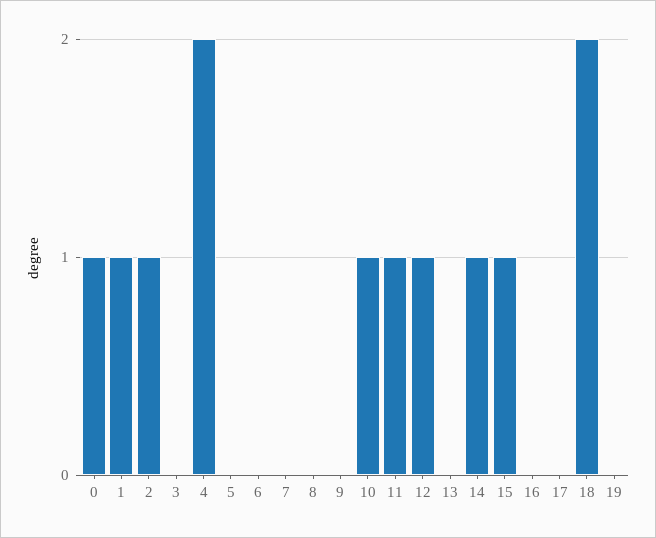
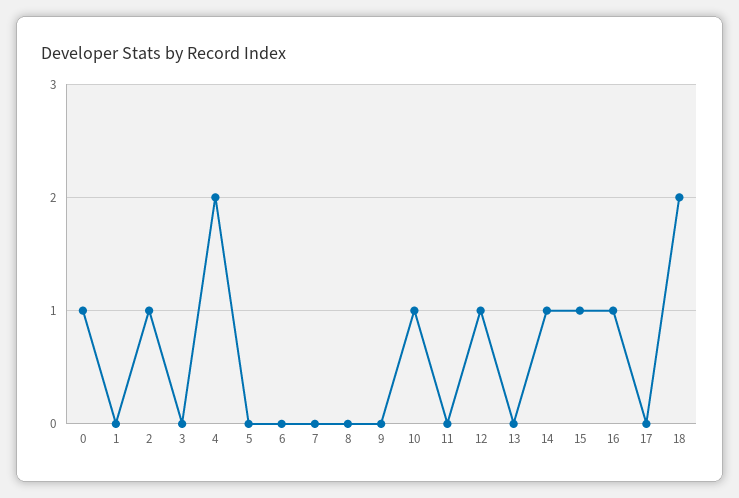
  {
    "0": 1,
-   "1": 1,
+   "1": 0,
    "2": 1,
    "3": 0,
    "4": 2,
    "5": 0,
    "6": 0,
    "7": 0,
    "8": 0,
    "9": 0,
    "10": 1,
-   "11": 1,
+   "11": 0,
    "12": 1,
    "13": 0,
    "14": 1,
    "15": 1,
-   "16": 0,
+   "16": 1,
    "17": 0,
-   "18": 2,
+   "18": 2
-   "19": 0
  }

